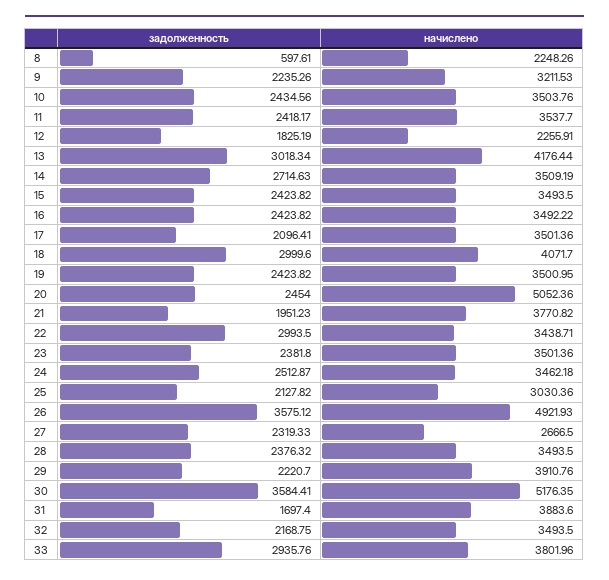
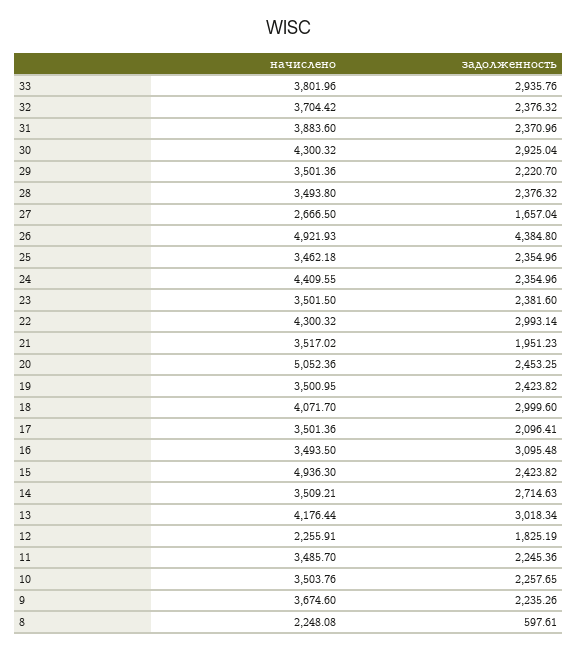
  {
    "задолженность": {
      "8": 597.61,
      "9": 2235.26,
-     "10": 2434.56,
+     "10": 2257.65,
-     "11": 2418.17,
+     "11": 2245.36,
      "12": 1825.19,
      "13": 3018.34,
      "14": 2714.63,
      "15": 2423.82,
-     "16": 2423.82,
+     "16": 3095.48,
      "17": 2096.41,
      "18": 2999.6,
      "19": 2423.82,
-     "20": 2454,
+     "20": 2453.25,
      "21": 1951.23,
-     "22": 2993.5,
+     "22": 2993.14,
-     "23": 2381.8,
+     "23": 2381.6,
-     "24": 2512.87,
+     "24": 2354.96,
-     "25": 2127.82,
+     "25": 2354.96,
-     "26": 3575.12,
+     "26": 4384.8,
-     "27": 2319.33,
+     "27": 1657.04,
      "28": 2376.32,
      "29": 2220.7,
-     "30": 3584.41,
+     "30": 2925.04,
-     "31": 1697.4,
+     "31": 2370.96,
-     "32": 2168.75,
+     "32": 2376.32,
      "33": 2935.76
    },
    "начислено": {
-     "8": 2248.26,
+     "8": 2248.08,
-     "9": 3211.53,
+     "9": 3674.6,
      "10": 3503.76,
-     "11": 3537.7,
+     "11": 3485.7,
      "12": 2255.91,
      "13": 4176.44,
-     "14": 3509.19,
+     "14": 3509.21,
-     "15": 3493.5,
+     "15": 4936.3,
-     "16": 3492.22,
+     "16": 3493.5,
      "17": 3501.36,
      "18": 4071.7,
      "19": 3500.95,
      "20": 5052.36,
-     "21": 3770.82,
+     "21": 3517.02,
-     "22": 3438.71,
+     "22": 4300.32,
-     "23": 3501.36,
+     "23": 3501.5,
-     "24": 3462.18,
+     "24": 4409.55,
-     "25": 3030.36,
+     "25": 3462.18,
      "26": 4921.93,
      "27": 2666.5,
-     "28": 3493.5,
+     "28": 3493.8,
-     "29": 3910.76,
+     "29": 3501.36,
-     "30": 5176.35,
+     "30": 4300.32,
      "31": 3883.6,
-     "32": 3493.5,
+     "32": 3704.42,
      "33": 3801.96
    }
  }

